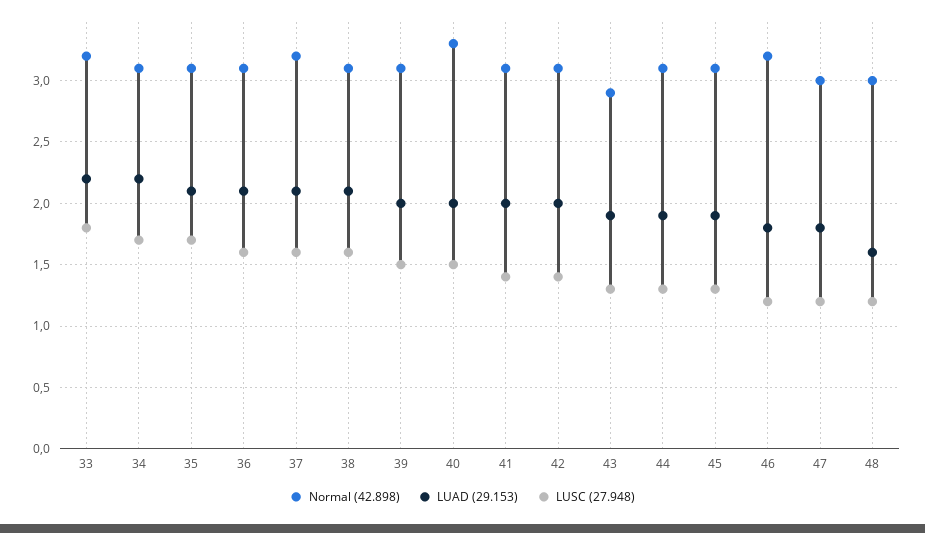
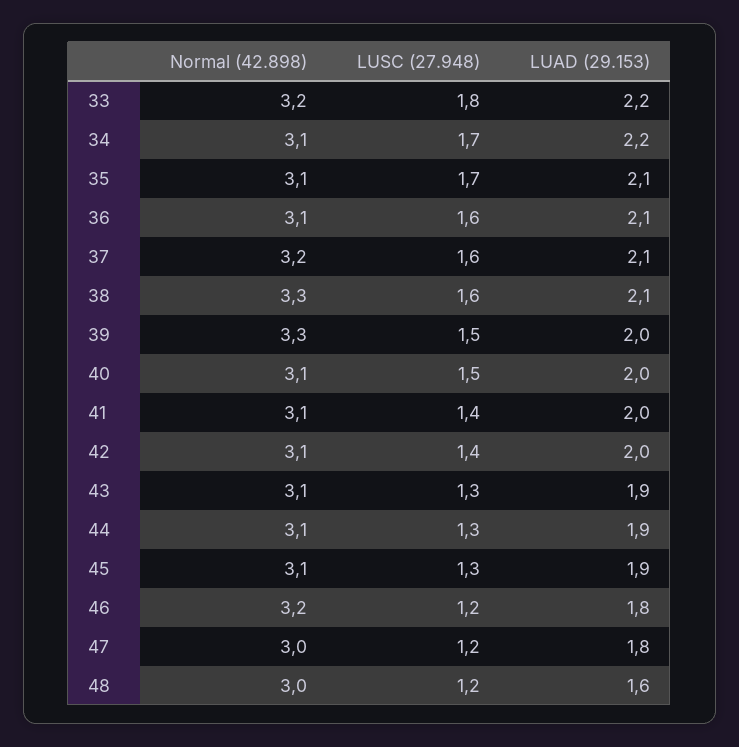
  {
    "Normal (42.898)": {
      "33": 3.2,
      "34": 3.1,
      "35": 3.1,
      "36": 3.1,
      "37": 3.2,
-     "38": 3.1,
+     "38": 3.3,
-     "39": 3.1,
+     "39": 3.3,
-     "40": 3.3,
+     "40": 3.1,
      "41": 3.1,
      "42": 3.1,
-     "43": 2.9,
+     "43": 3.1,
      "44": 3.1,
      "45": 3.1,
      "46": 3.2,
      "47": 3,
      "48": 3
    },
    "LUAD (29.153)": {
      "33": 2.2,
      "34": 2.2,
      "35": 2.1,
      "36": 2.1,
      "37": 2.1,
      "38": 2.1,
      "39": 2,
      "40": 2,
      "41": 2,
      "42": 2,
      "43": 1.9,
      "44": 1.9,
      "45": 1.9,
      "46": 1.8,
      "47": 1.8,
      "48": 1.6
    },
    "LUSC (27.948)": {
      "33": 1.8,
      "34": 1.7,
      "35": 1.7,
      "36": 1.6,
      "37": 1.6,
      "38": 1.6,
      "39": 1.5,
      "40": 1.5,
      "41": 1.4,
      "42": 1.4,
      "43": 1.3,
      "44": 1.3,
      "45": 1.3,
      "46": 1.2,
      "47": 1.2,
      "48": 1.2
    }
  }

